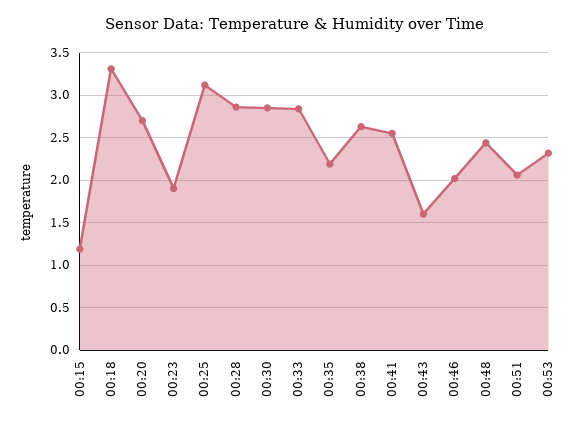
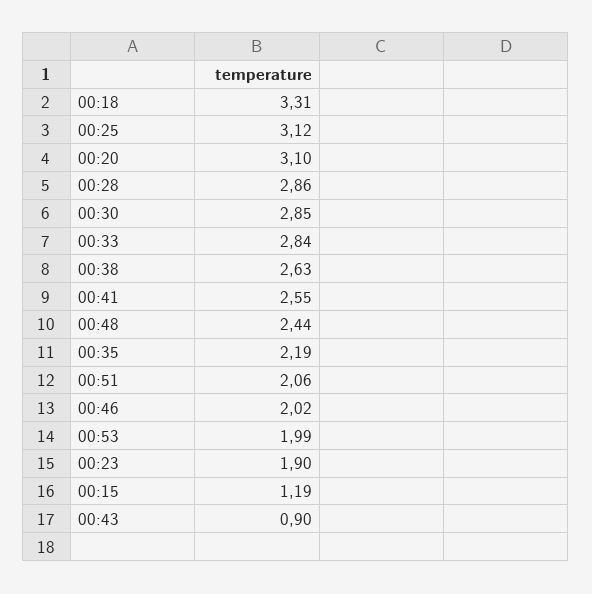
  {
    "00:15": 1.19,
    "00:18": 3.31,
-   "00:20": 2.7,
+   "00:20": 3.1,
    "00:23": 1.9,
    "00:25": 3.12,
    "00:28": 2.86,
    "00:30": 2.85,
    "00:33": 2.84,
    "00:35": 2.19,
    "00:38": 2.63,
    "00:41": 2.55,
-   "00:43": 1.6,
+   "00:43": 0.9,
    "00:46": 2.02,
    "00:48": 2.44,
    "00:51": 2.06,
-   "00:53": 2.3
+   "00:53": 1.99
  }

